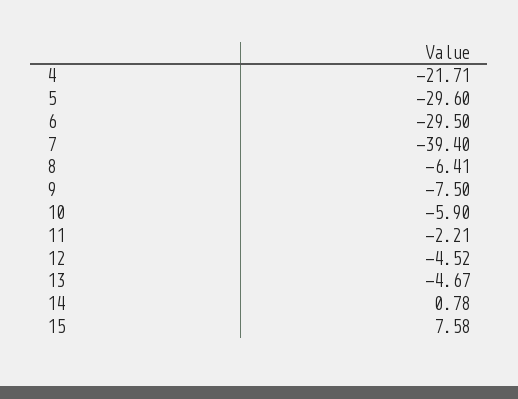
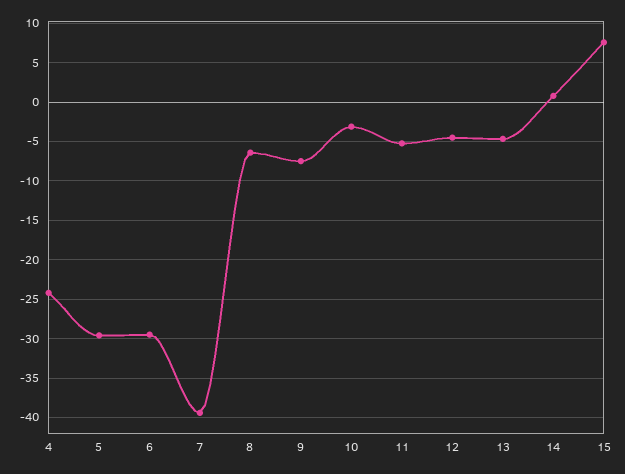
  {
-   "4": -21.71,
+   "4": -24,
    "5": -29.6,
    "6": -29.5,
    "7": -39.4,
    "8": -6.41,
    "9": -7.5,
-   "10": -5.9,
+   "10": -3,
-   "11": -2.21,
+   "11": -5,
    "12": -4.52,
    "13": -4.67,
    "14": 0.78,
    "15": 7.58
  }

